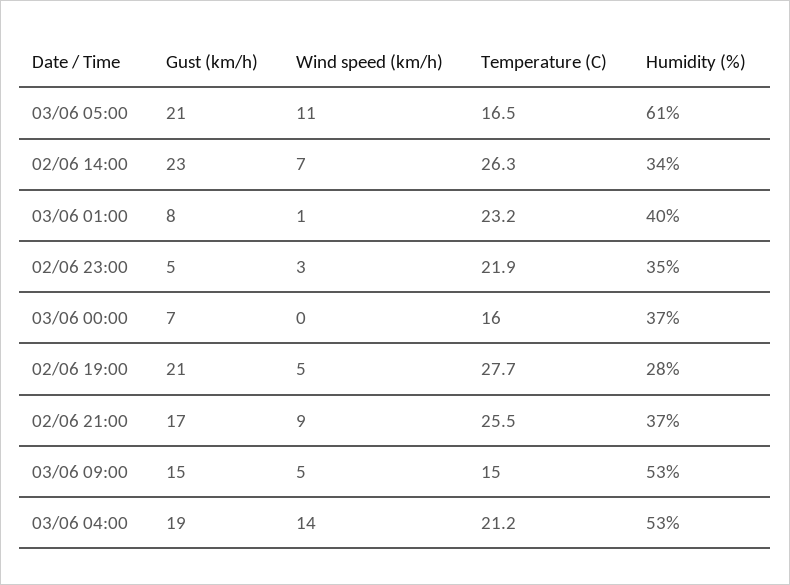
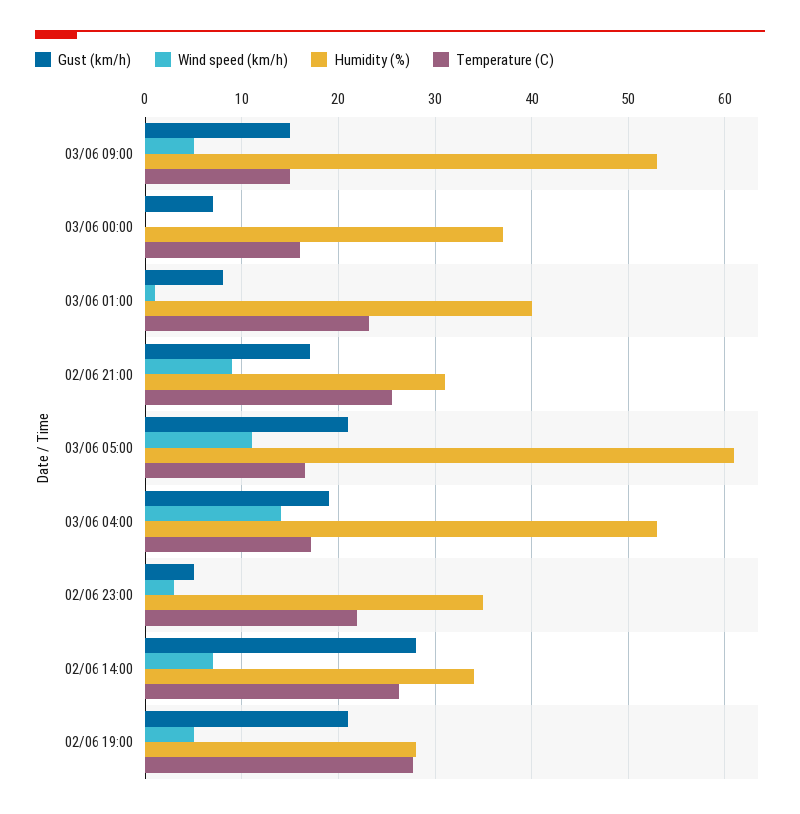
  {
    "Gust (km/h)": {
      "03/06 05:00": 21,
-     "02/06 14:00": 23,
+     "02/06 14:00": 28,
      "03/06 01:00": 8,
      "02/06 23:00": 5,
      "03/06 00:00": 7,
      "02/06 19:00": 21,
      "02/06 21:00": 17,
      "03/06 09:00": 15,
      "03/06 04:00": 19
    },
    "Wind speed (km/h)": {
      "03/06 05:00": 11,
      "02/06 14:00": 7,
      "03/06 01:00": 1,
      "02/06 23:00": 3,
      "03/06 00:00": 0,
      "02/06 19:00": 5,
      "02/06 21:00": 9,
      "03/06 09:00": 5,
      "03/06 04:00": 14
    },
    "Temperature (C)": {
      "03/06 05:00": 16.5,
      "02/06 14:00": 26.3,
      "03/06 01:00": 23.2,
      "02/06 23:00": 21.9,
      "03/06 00:00": 16,
      "02/06 19:00": 27.7,
      "02/06 21:00": 25.5,
      "03/06 09:00": 15,
-     "03/06 04:00": 21.2
+     "03/06 04:00": 17
    },
    "Humidity (%)": {
      "03/06 05:00": 61,
      "02/06 14:00": 34,
      "03/06 01:00": 40,
      "02/06 23:00": 35,
      "03/06 00:00": 37,
      "02/06 19:00": 28,
-     "02/06 21:00": 37,
+     "02/06 21:00": 31,
      "03/06 09:00": 53,
      "03/06 04:00": 53
    }
  }

